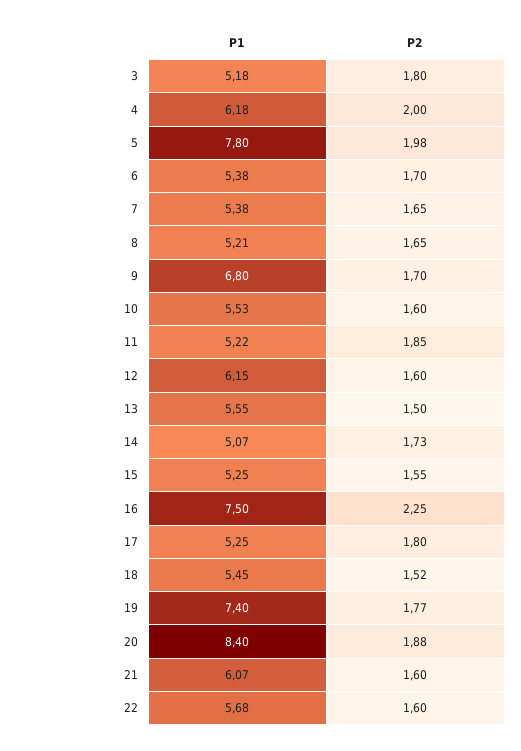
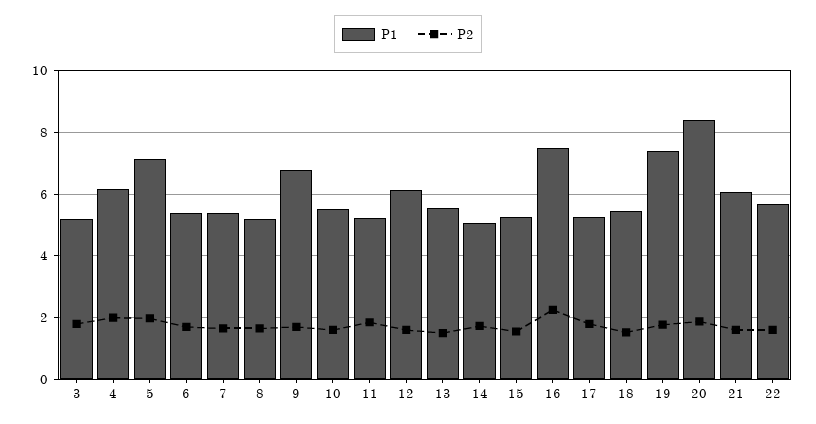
  {
    "P1": {
      "3": 5.18,
      "4": 6.18,
-     "5": 7.8,
+     "5": 7.2,
      "6": 5.38,
      "7": 5.38,
      "8": 5.21,
      "9": 6.8,
      "10": 5.53,
      "11": 5.22,
      "12": 6.15,
      "13": 5.55,
      "14": 5.07,
      "15": 5.25,
      "16": 7.5,
      "17": 5.25,
      "18": 5.45,
      "19": 7.4,
      "20": 8.4,
      "21": 6.07,
      "22": 5.68
    },
    "P2": {
      "3": 1.8,
      "4": 2,
      "5": 1.98,
      "6": 1.7,
      "7": 1.65,
      "8": 1.65,
      "9": 1.7,
      "10": 1.6,
      "11": 1.85,
      "12": 1.6,
      "13": 1.5,
      "14": 1.73,
      "15": 1.55,
      "16": 2.25,
      "17": 1.8,
      "18": 1.52,
      "19": 1.77,
      "20": 1.88,
      "21": 1.6,
      "22": 1.6
    }
  }

